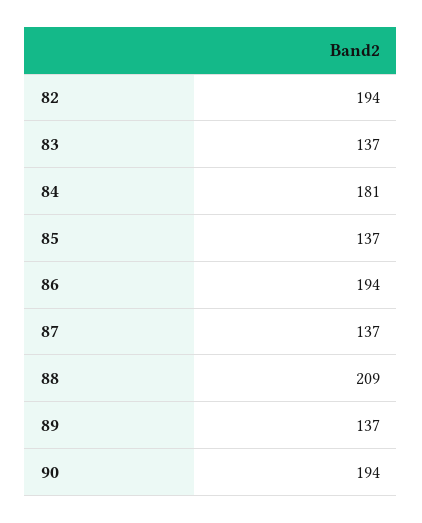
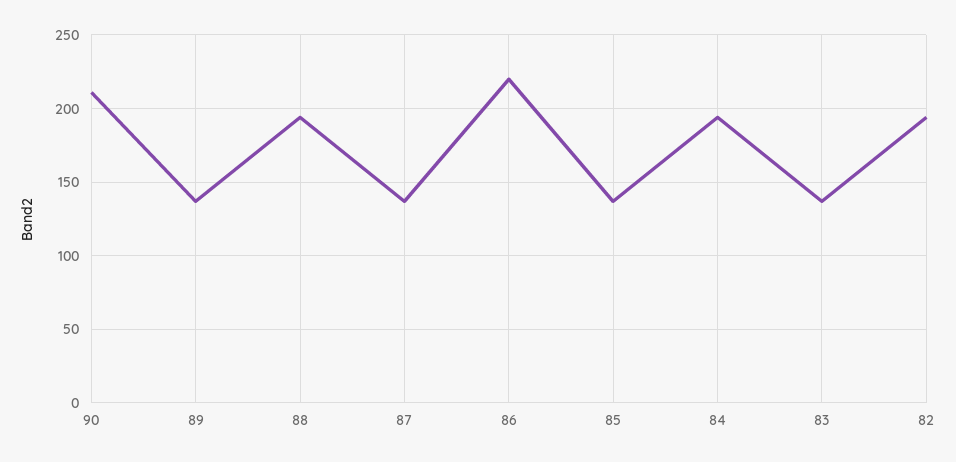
  {
    "82": 194,
    "83": 137,
-   "84": 181,
+   "84": 195,
    "85": 137,
-   "86": 194,
+   "86": 220,
    "87": 137,
-   "88": 209,
+   "88": 195,
    "89": 137,
-   "90": 194
+   "90": 210
  }

